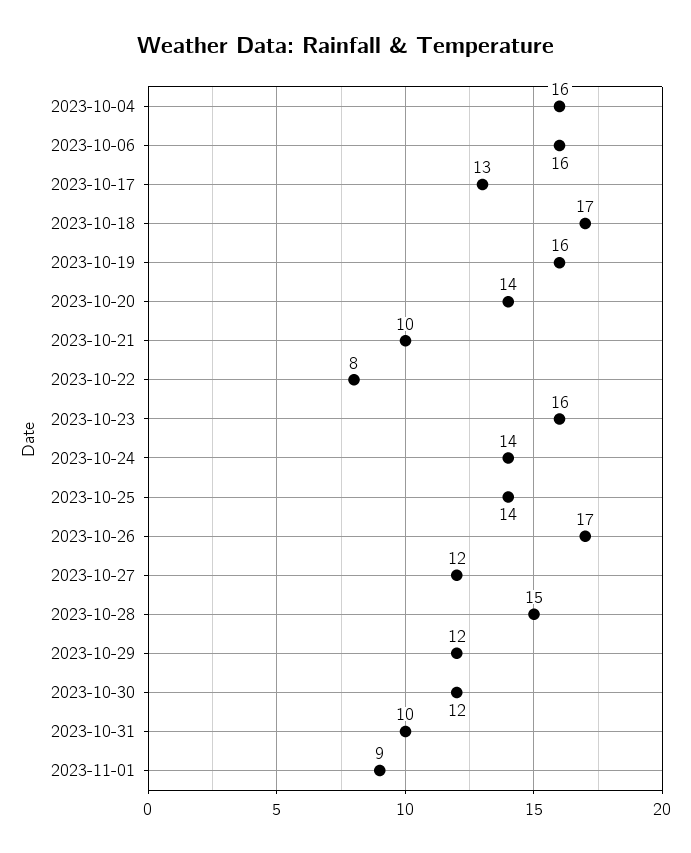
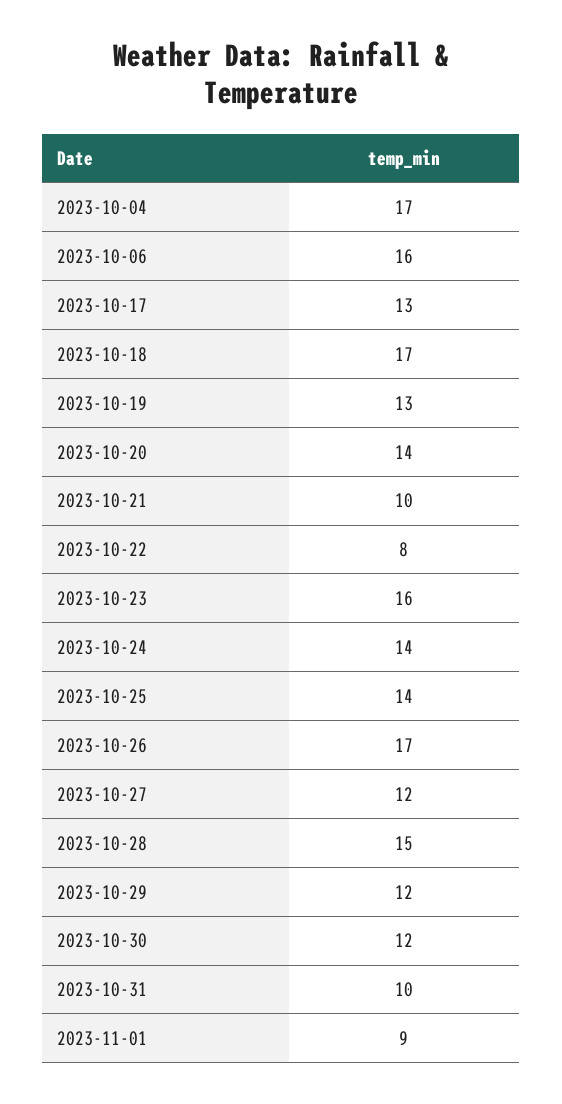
  {
-   "2023-10-04": 16,
+   "2023-10-04": 17,
    "2023-10-06": 16,
    "2023-10-17": 13,
    "2023-10-18": 17,
-   "2023-10-19": 16,
+   "2023-10-19": 13,
    "2023-10-20": 14,
    "2023-10-21": 10,
    "2023-10-22": 8,
    "2023-10-23": 16,
    "2023-10-24": 14,
    "2023-10-25": 14,
    "2023-10-26": 17,
    "2023-10-27": 12,
    "2023-10-28": 15,
    "2023-10-29": 12,
    "2023-10-30": 12,
    "2023-10-31": 10,
    "2023-11-01": 9
  }

